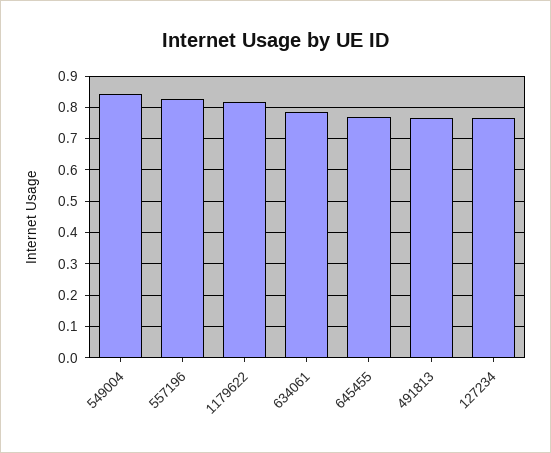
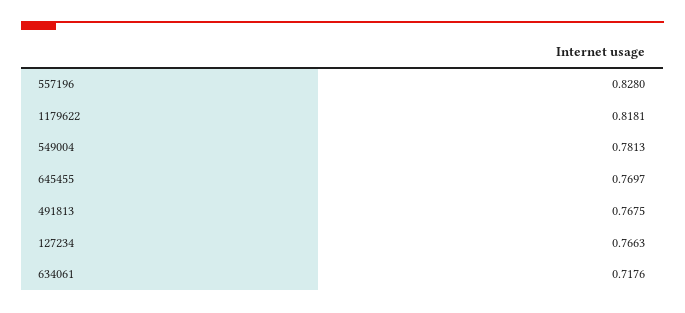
  {
-   "549004": 0.84,
+   "549004": 0.7813,
    "557196": 0.828,
    "1179622": 0.8181,
-   "634061": 0.78,
+   "634061": 0.7176,
    "645455": 0.7697,
    "491813": 0.7675,
    "127234": 0.7663
  }

